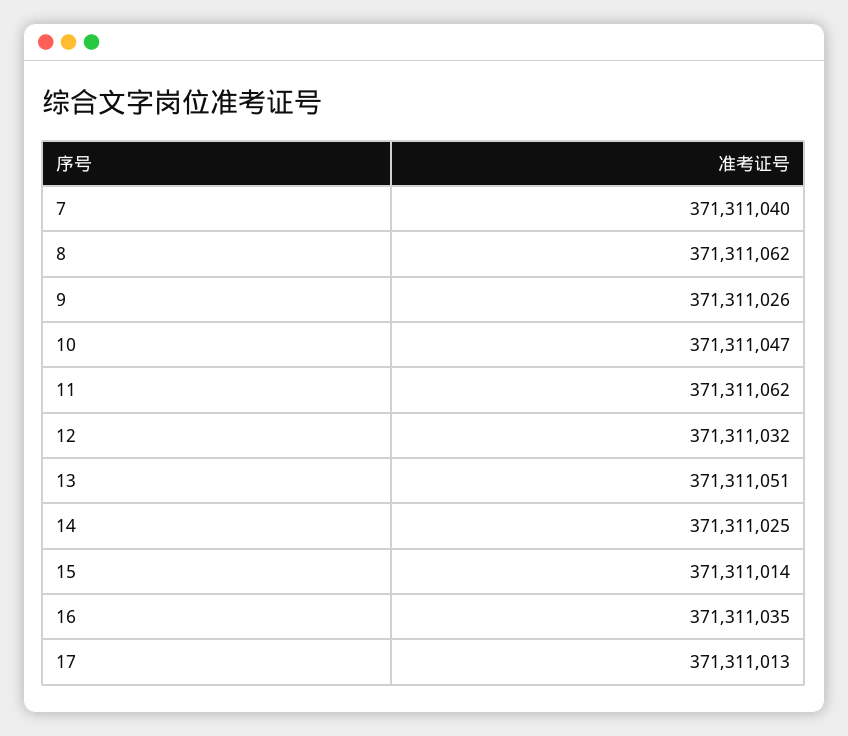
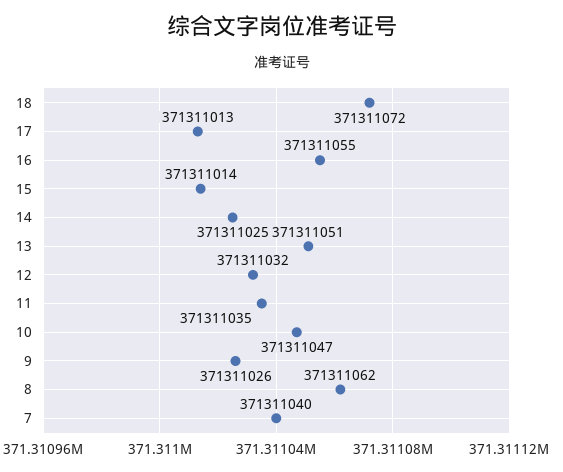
  {
    "7": 371311040,
    "8": 371311062,
    "9": 371311026,
    "10": 371311047,
-   "11": 371311062,
+   "11": 371311035,
    "12": 371311032,
    "13": 371311051,
    "14": 371311025,
    "15": 371311014,
-   "16": 371311035,
+   "16": 371311055,
-   "17": 371311013
+   "17": 371311013,
+   "18": 371311072
  }

